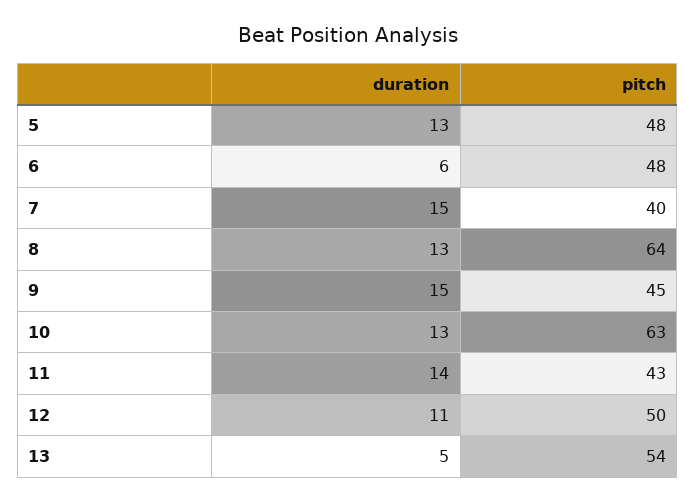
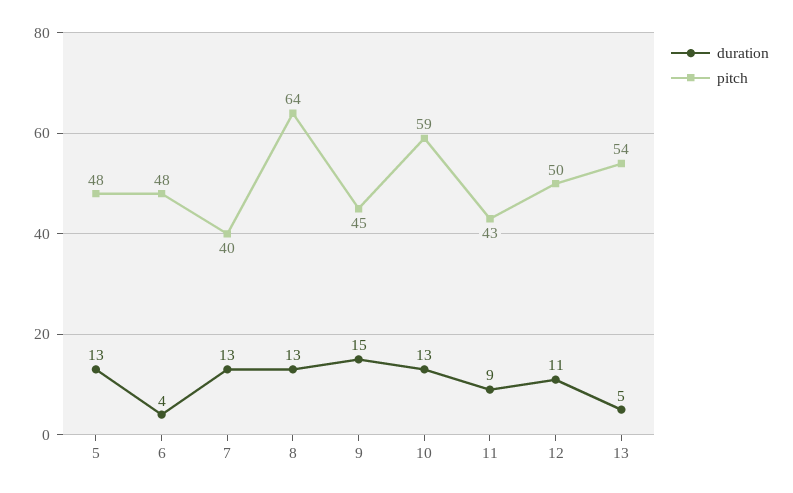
  {
    "duration": {
      "5": 13,
-     "6": 6,
+     "6": 4,
-     "7": 15,
+     "7": 13,
      "8": 13,
      "9": 15,
      "10": 13,
-     "11": 14,
+     "11": 9,
      "12": 11,
      "13": 5
    },
    "pitch": {
      "5": 48,
      "6": 48,
      "7": 40,
      "8": 64,
      "9": 45,
-     "10": 63,
+     "10": 59,
      "11": 43,
      "12": 50,
      "13": 54
    }
  }

